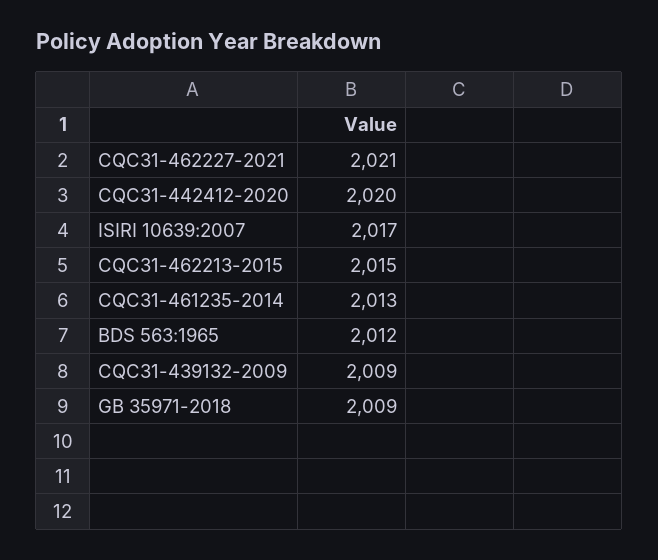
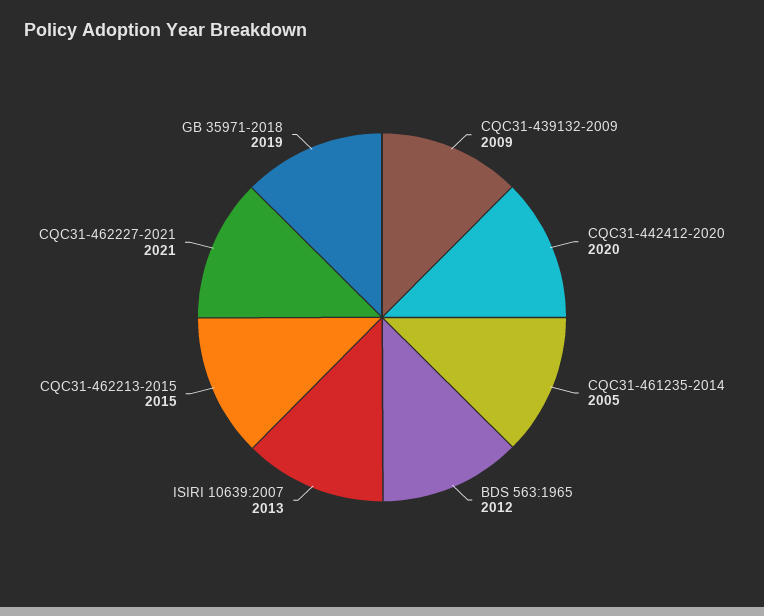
  {
    "CQC31-462227-2021": 2021,
    "CQC31-442412-2020": 2020,
-   "ISIRI 10639:2007": 2017,
+   "ISIRI 10639:2007": 2013,
    "CQC31-462213-2015": 2015,
-   "CQC31-461235-2014": 2013,
+   "CQC31-461235-2014": 2005,
    "BDS 563:1965": 2012,
    "CQC31-439132-2009": 2009,
-   "GB 35971-2018": 2009
+   "GB 35971-2018": 2019
  }

